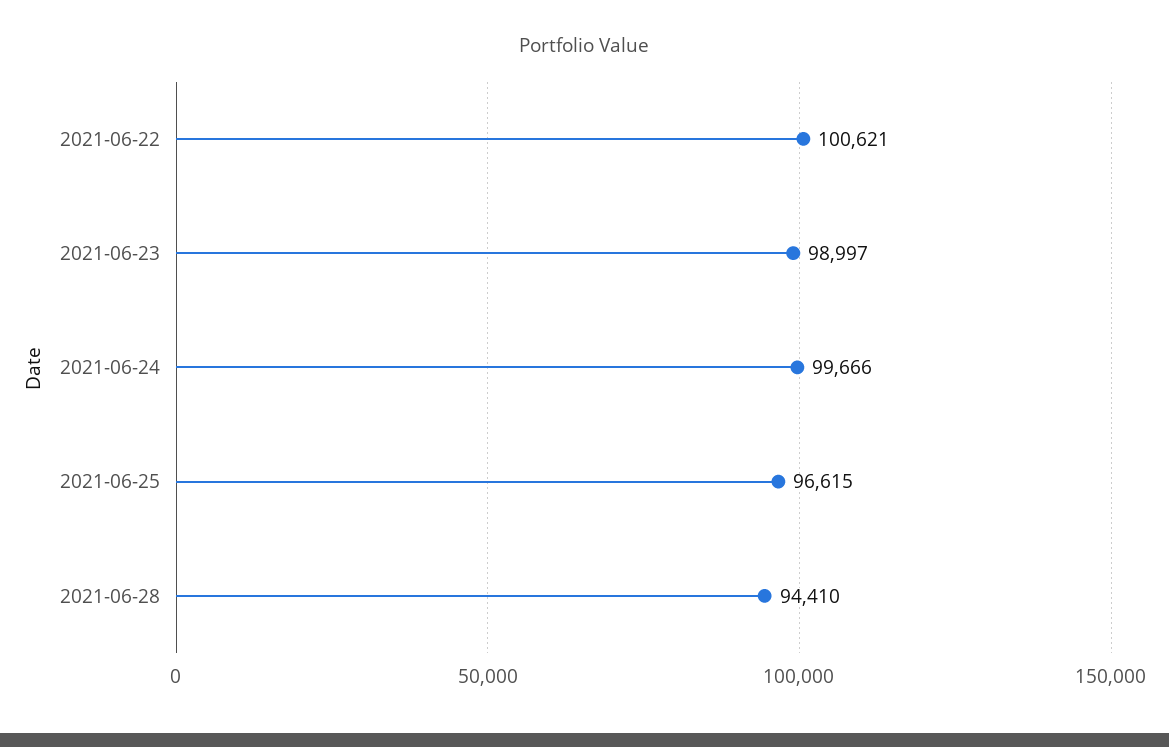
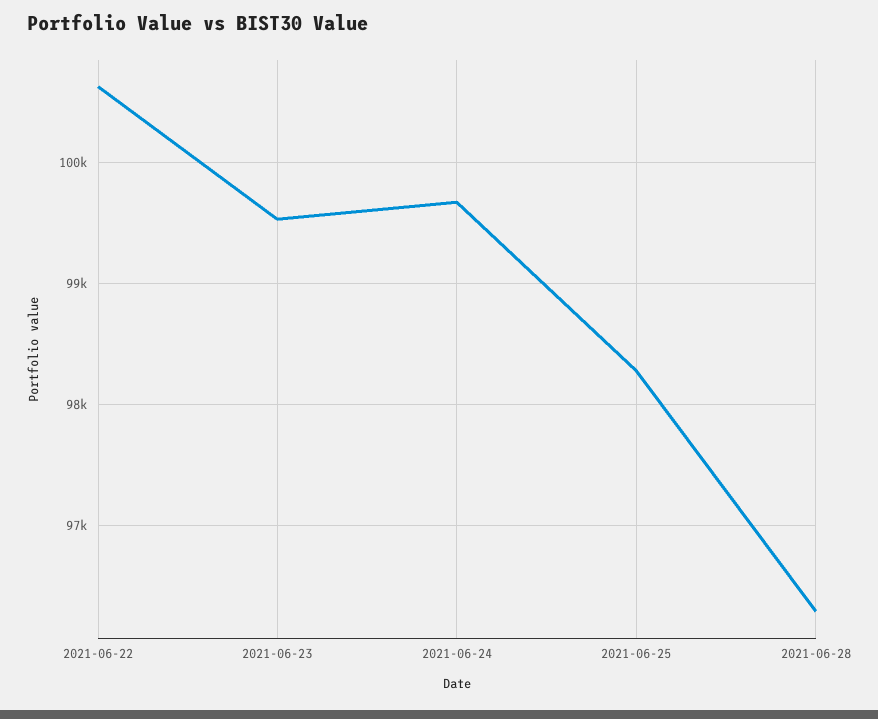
  {
    "2021-06-22": 100621,
-   "2021-06-23": 98997,
+   "2021-06-23": 99500,
    "2021-06-24": 99666,
-   "2021-06-25": 96615,
+   "2021-06-25": 98300,
-   "2021-06-28": 94410
+   "2021-06-28": 96300
  }

